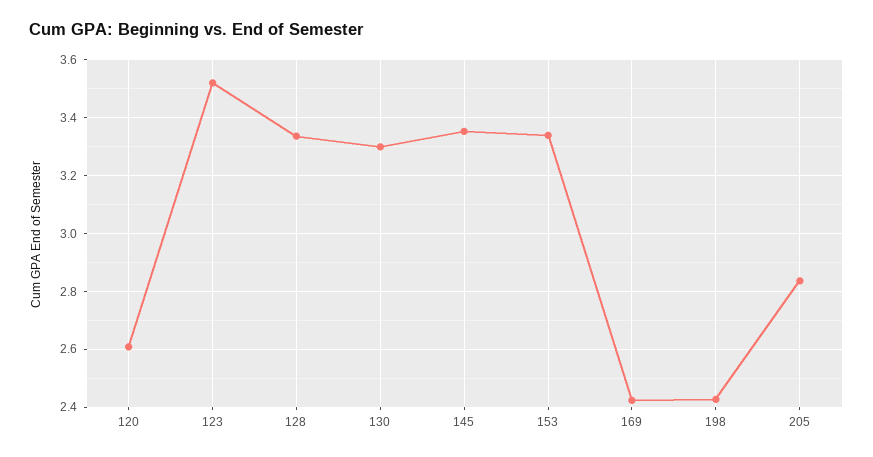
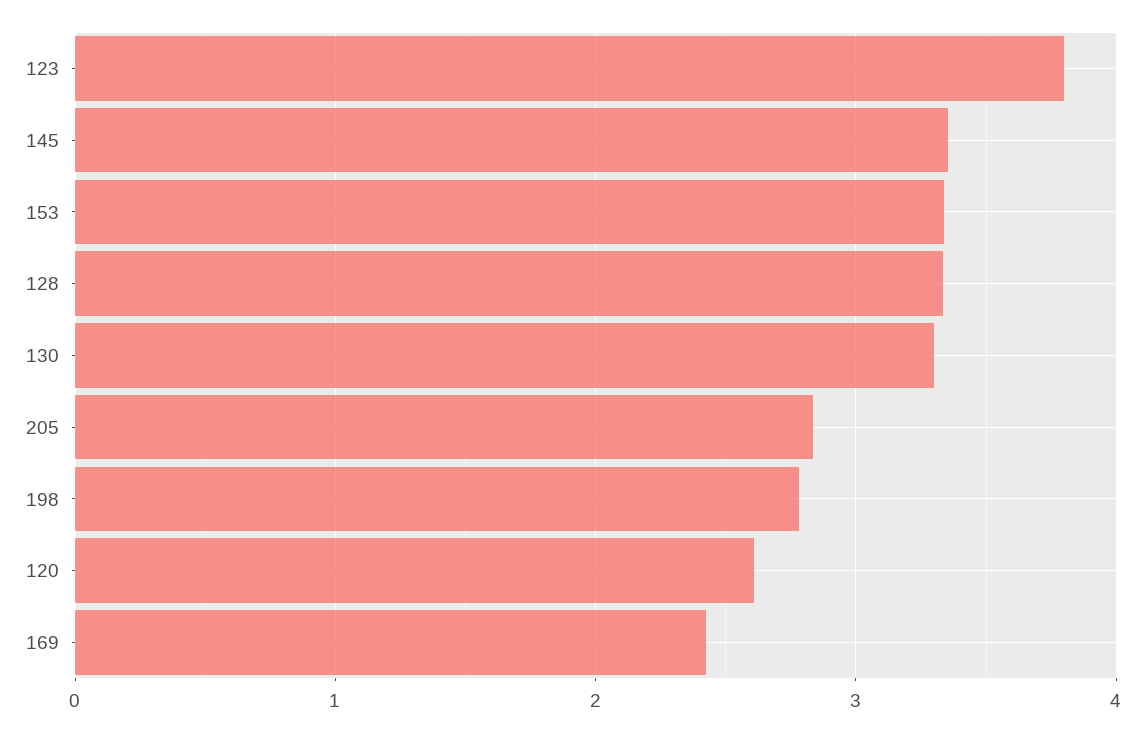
  {
    "120": 2.6,
-   "123": 3.525,
+   "123": 3.8,
    "128": 3.325,
    "130": 3.3,
    "145": 3.35,
    "153": 3.35,
    "169": 2.425,
-   "198": 2.425,
+   "198": 2.8,
    "205": 2.825
  }

